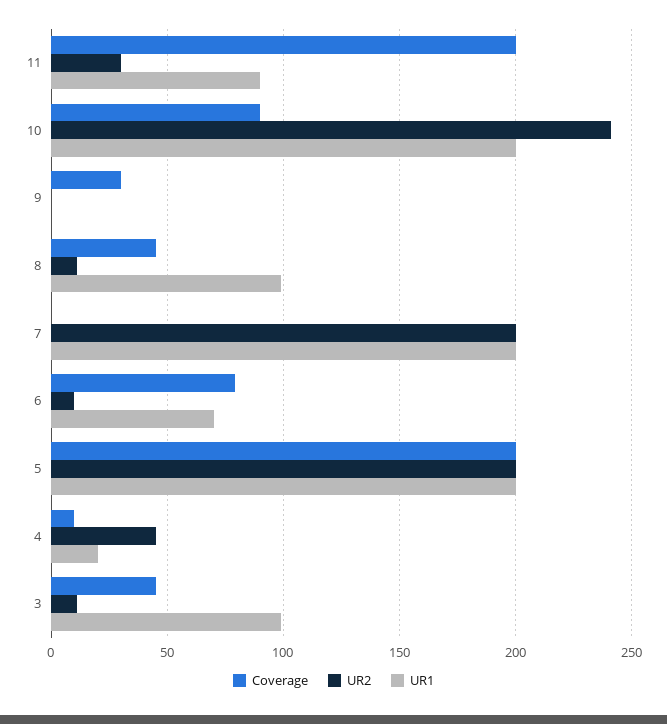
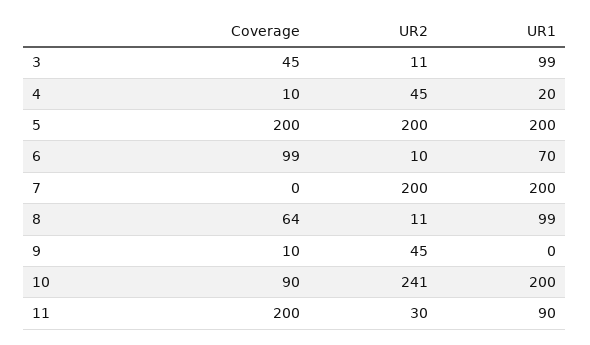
  {
    "Coverage": {
      "11": 200,
      "10": 90,
-     "9": 30,
+     "9": 10,
-     "8": 45,
+     "8": 64,
      "7": 0,
-     "6": 80,
+     "6": 99,
      "5": 200,
      "4": 10,
      "3": 45
    },
    "UR2": {
      "11": 30,
      "10": 241,
-     "9": 0,
+     "9": 45,
      "8": 11,
      "7": 200,
      "6": 10,
      "5": 200,
      "4": 45,
      "3": 11
    },
    "UR1": {
      "11": 90,
      "10": 200,
      "9": 0,
      "8": 99,
      "7": 200,
      "6": 70,
      "5": 200,
      "4": 20,
      "3": 99
    }
  }

